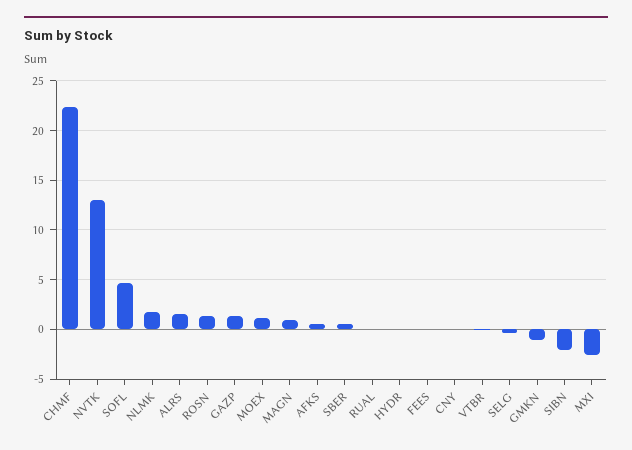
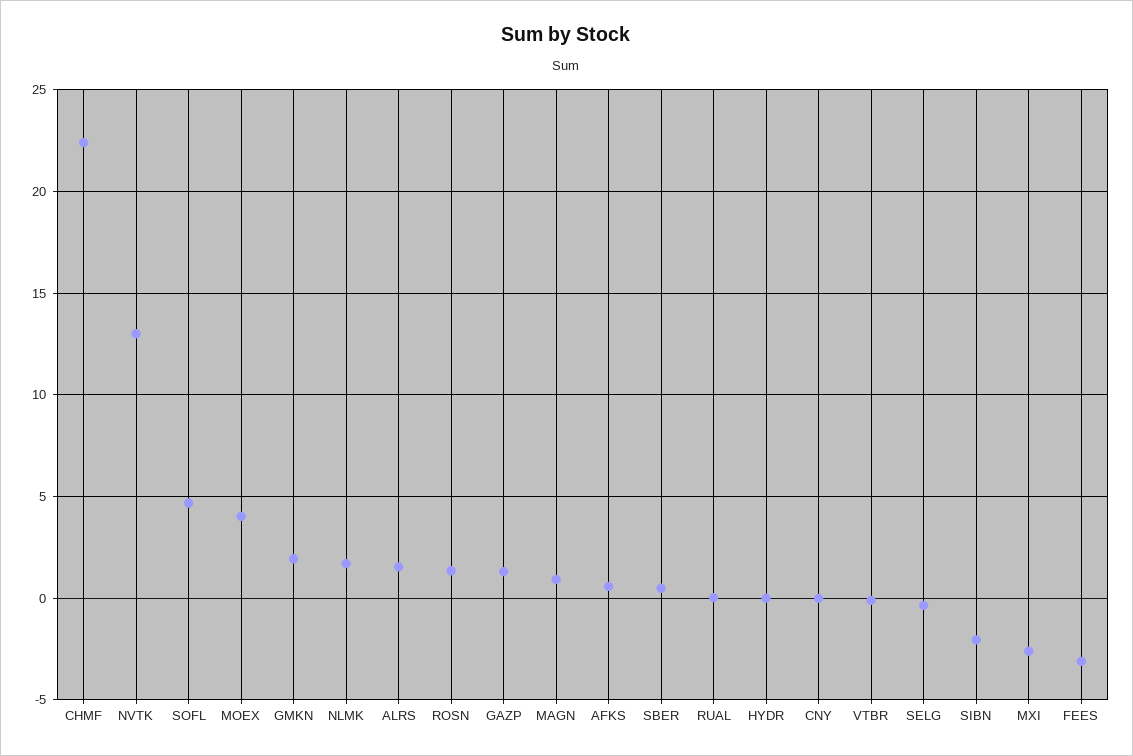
  {
    "CHMF": 22.5,
    "NVTK": 13,
    "SOFL": 4.5,
    "NLMK": 1.5,
    "ALRS": 1.5,
    "ROSN": 1.5,
    "GAZP": 1.5,
-   "MOEX": 1,
+   "MOEX": 4,
    "MAGN": 1,
    "AFKS": 0.5,
    "SBER": 0.5,
    "RUAL": 0,
    "HYDR": 0,
-   "FEES": 0,
+   "FEES": -3,
    "CNY": 0,
    "VTBR": 0,
    "SELG": -0.5,
-   "GMKN": -1,
+   "GMKN": 2,
    "SIBN": -2,
    "MXI": -2.5
  }

